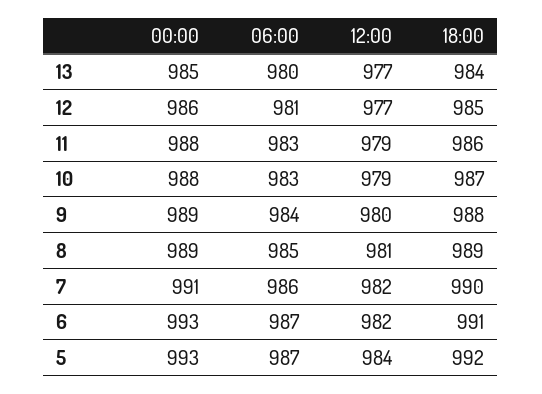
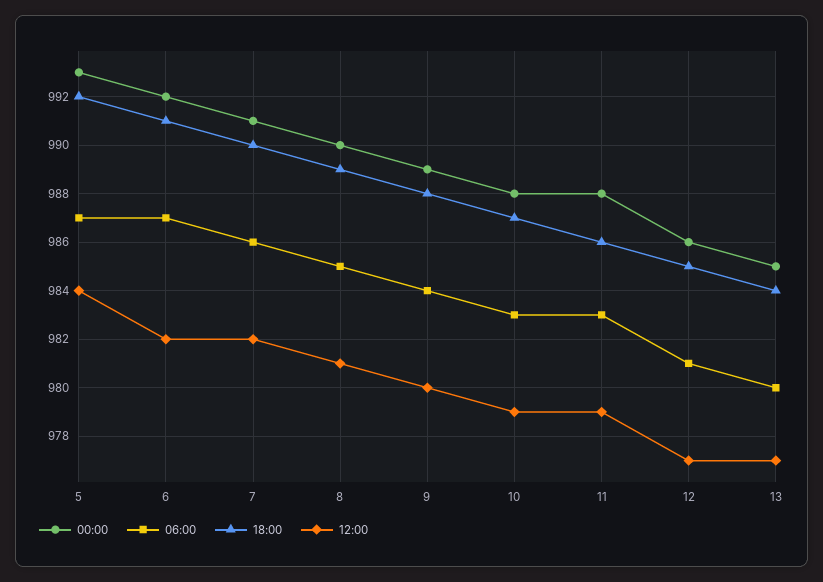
  {
    "00:00": {
      "13": 985,
      "12": 986,
      "11": 988,
      "10": 988,
      "9": 989,
-     "8": 989,
+     "8": 990,
      "7": 991,
-     "6": 993,
+     "6": 992,
      "5": 993
    },
    "06:00": {
      "13": 980,
      "12": 981,
      "11": 983,
      "10": 983,
      "9": 984,
      "8": 985,
      "7": 986,
      "6": 987,
      "5": 987
    },
    "12:00": {
      "13": 977,
      "12": 977,
      "11": 979,
      "10": 979,
      "9": 980,
      "8": 981,
      "7": 982,
      "6": 982,
      "5": 984
    },
    "18:00": {
      "13": 984,
      "12": 985,
      "11": 986,
      "10": 987,
      "9": 988,
      "8": 989,
      "7": 990,
      "6": 991,
      "5": 992
    }
  }

